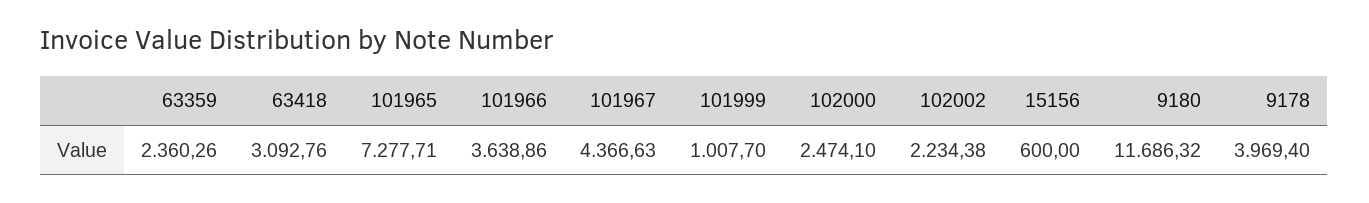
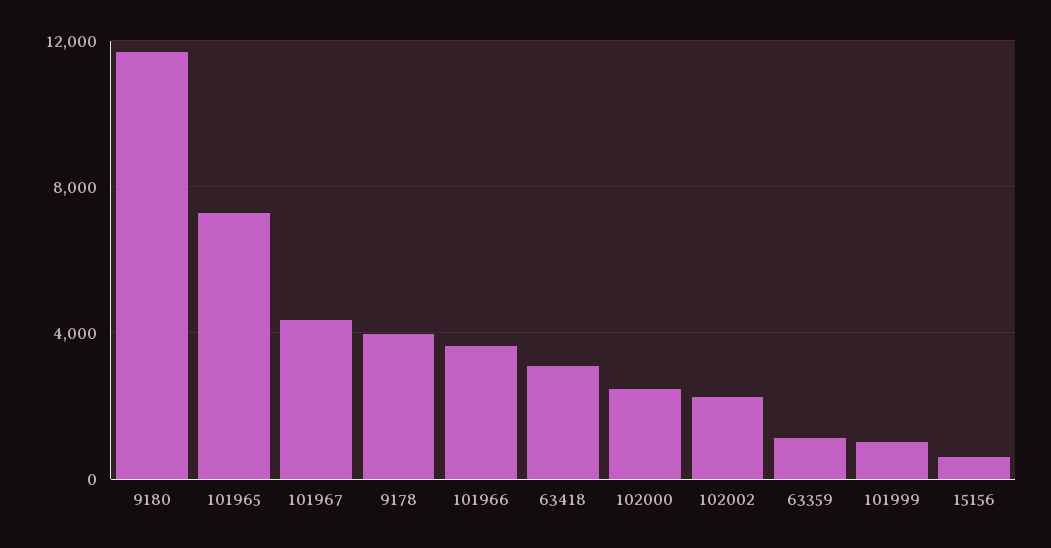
  {
-   "63359": 2360.26,
+   "63359": 1000,
    "63418": 3092.76,
    "101965": 7277.71,
    "101966": 3638.86,
    "101967": 4366.63,
    "101999": 1007.7,
    "102000": 2474.1,
    "102002": 2234.38,
    "15156": 600,
    "9180": 11686.32,
    "9178": 3969.4
  }

